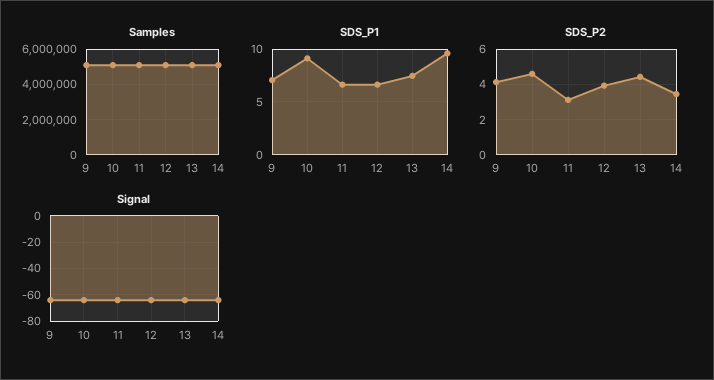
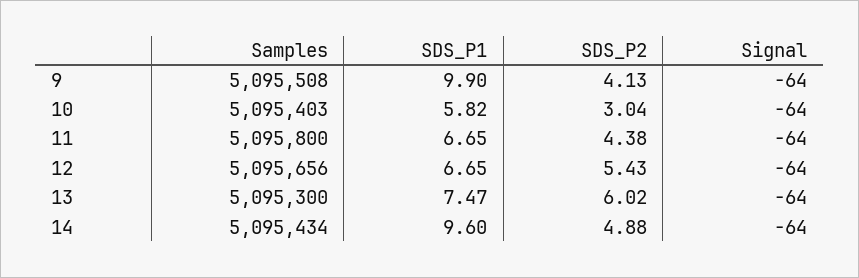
  {
    "Samples": {
      "9": 5095508,
      "10": 5095403,
      "11": 5095800,
      "12": 5095656,
      "13": 5095300,
      "14": 5095434
    },
    "SDS_P1": {
-     "9": 7,
+     "9": 9.9,
-     "10": 9,
+     "10": 5.82,
      "11": 6.65,
      "12": 6.65,
      "13": 7.47,
      "14": 9.6
    },
    "SDS_P2": {
      "9": 4.13,
-     "10": 4.5,
+     "10": 3.04,
-     "11": 3,
+     "11": 4.38,
-     "12": 4,
+     "12": 5.43,
-     "13": 4.5,
+     "13": 6.02,
-     "14": 3.5
+     "14": 4.88
    },
    "Signal": {
      "9": -64,
      "10": -64,
      "11": -64,
      "12": -64,
      "13": -64,
      "14": -64
    }
  }

